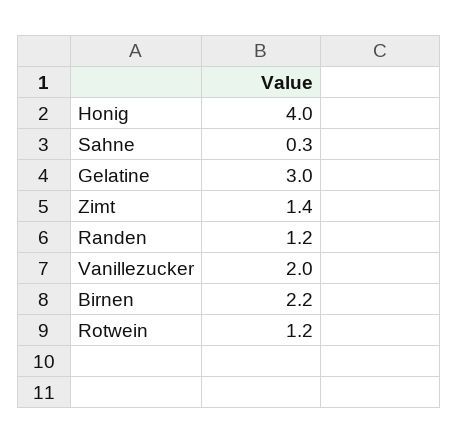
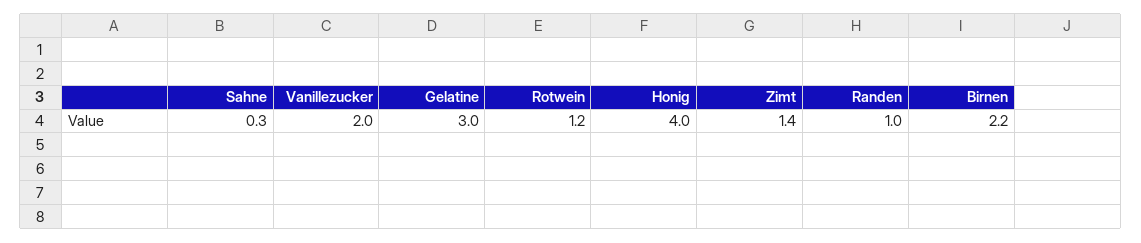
  {
    "Honig": 4,
    "Sahne": 0.3,
    "Gelatine": 3,
    "Zimt": 1.4,
-   "Randen": 1.2,
+   "Randen": 1,
    "Vanillezucker": 2,
    "Birnen": 2.2,
    "Rotwein": 1.2
  }

